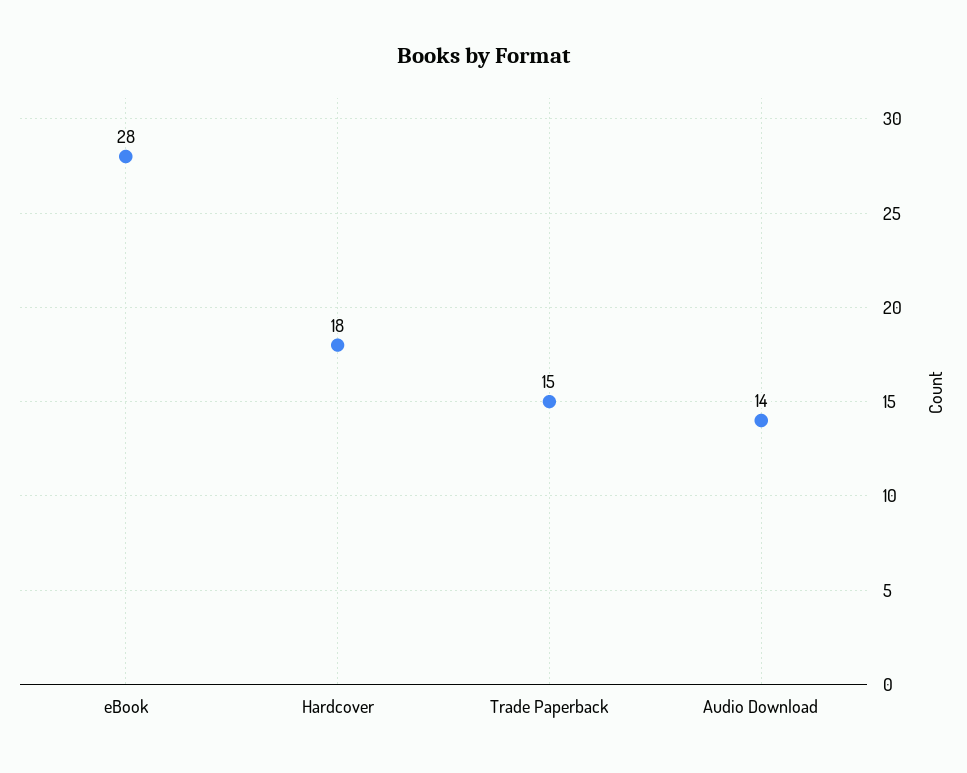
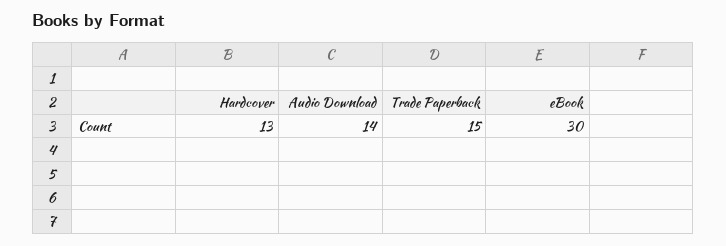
  {
-   "eBook": 28,
+   "eBook": 30,
-   "Hardcover": 18,
+   "Hardcover": 13,
    "Trade Paperback": 15,
    "Audio Download": 14
  }

